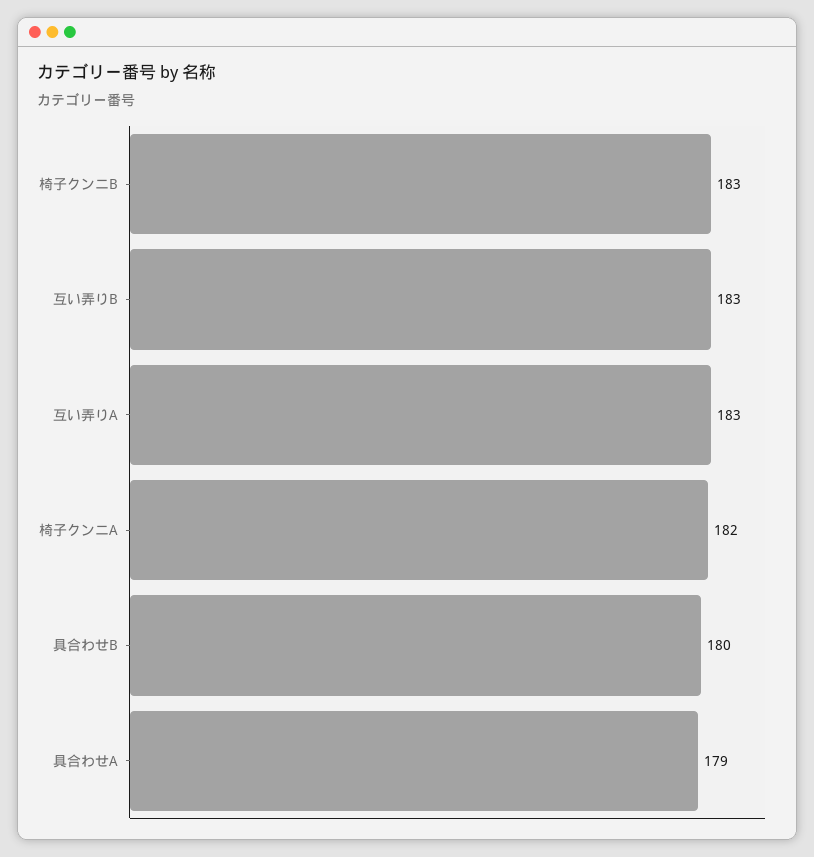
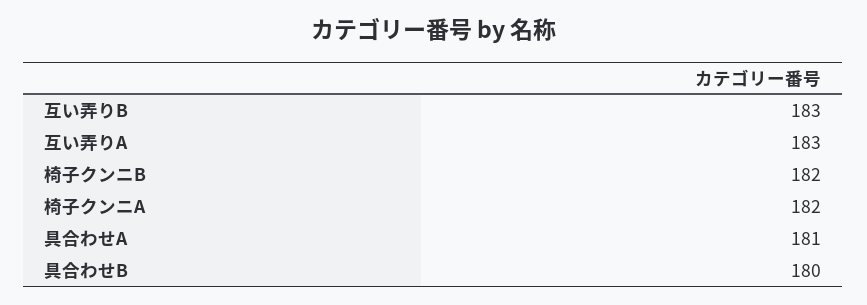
  {
-   "椅子クンニB": 183,
+   "椅子クンニB": 182,
    "互い弄りB": 183,
    "互い弄りA": 183,
    "椅子クンニA": 182,
    "具合わせB": 180,
-   "具合わせA": 179
+   "具合わせA": 181
  }

